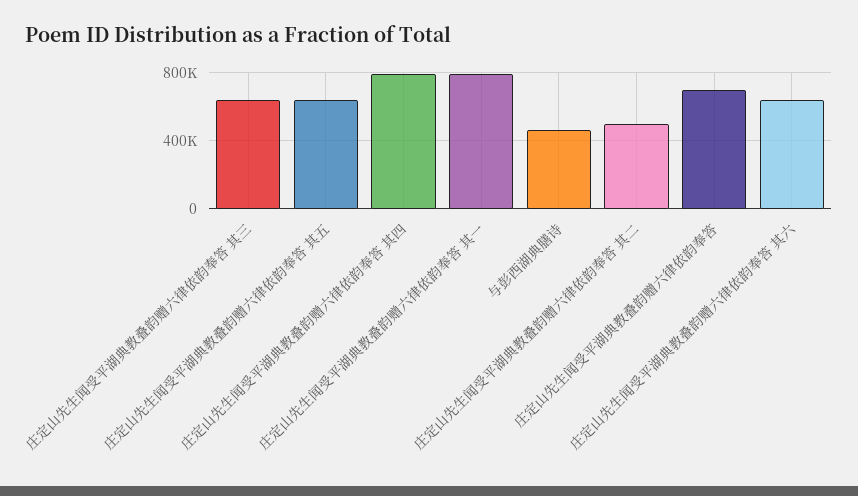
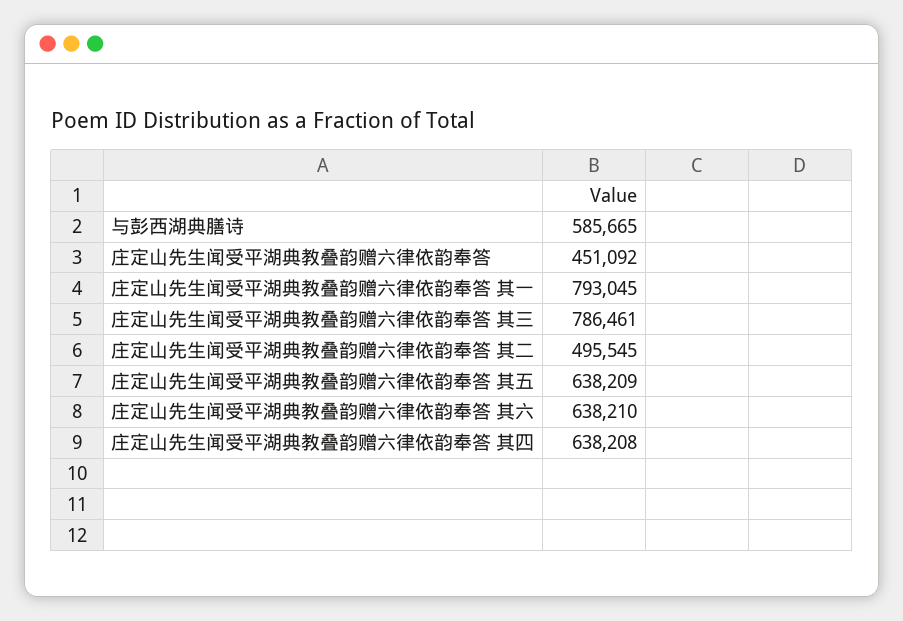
  {
-   "庄定山先生闻受平湖典教叠韵赠六律依韵奉答 其三": 650000,
+   "庄定山先生闻受平湖典教叠韵赠六律依韵奉答 其三": 786461,
    "庄定山先生闻受平湖典教叠韵赠六律依韵奉答 其五": 638209,
-   "庄定山先生闻受平湖典教叠韵赠六律依韵奉答 其四": 800000,
+   "庄定山先生闻受平湖典教叠韵赠六律依韵奉答 其四": 638208,
    "庄定山先生闻受平湖典教叠韵赠六律依韵奉答 其一": 793045,
-   "与彭西湖典膳诗": 450000,
+   "与彭西湖典膳诗": 585665,
    "庄定山先生闻受平湖典教叠韵赠六律依韵奉答 其二": 495545,
-   "庄定山先生闻受平湖典教叠韵赠六律依韵奉答": 700000,
+   "庄定山先生闻受平湖典教叠韵赠六律依韵奉答": 451092,
    "庄定山先生闻受平湖典教叠韵赠六律依韵奉答 其六": 638210
  }

